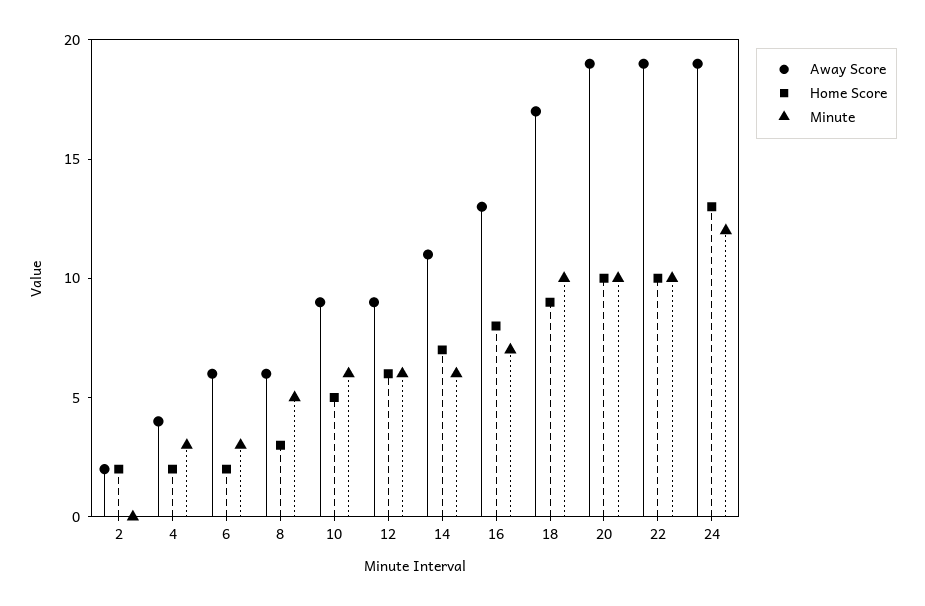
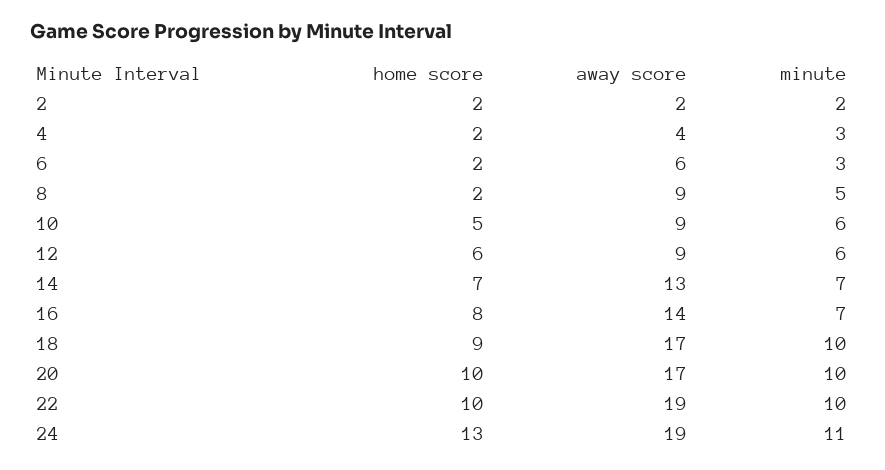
  {
    "Away Score": {
      "2": 2,
      "4": 4,
      "6": 6,
-     "8": 6,
+     "8": 9,
      "10": 9,
      "12": 9,
-     "14": 11,
+     "14": 13,
-     "16": 13,
+     "16": 14,
      "18": 17,
-     "20": 19,
+     "20": 17,
      "22": 19,
      "24": 19
    },
    "Home Score": {
      "2": 2,
      "4": 2,
      "6": 2,
-     "8": 3,
+     "8": 2,
      "10": 5,
      "12": 6,
      "14": 7,
      "16": 8,
      "18": 9,
      "20": 10,
      "22": 10,
      "24": 13
    },
    "Minute": {
-     "2": 0,
+     "2": 2,
      "4": 3,
      "6": 3,
      "8": 5,
      "10": 6,
      "12": 6,
-     "14": 6,
+     "14": 7,
      "16": 7,
      "18": 10,
      "20": 10,
      "22": 10,
-     "24": 12
+     "24": 11
    }
  }

